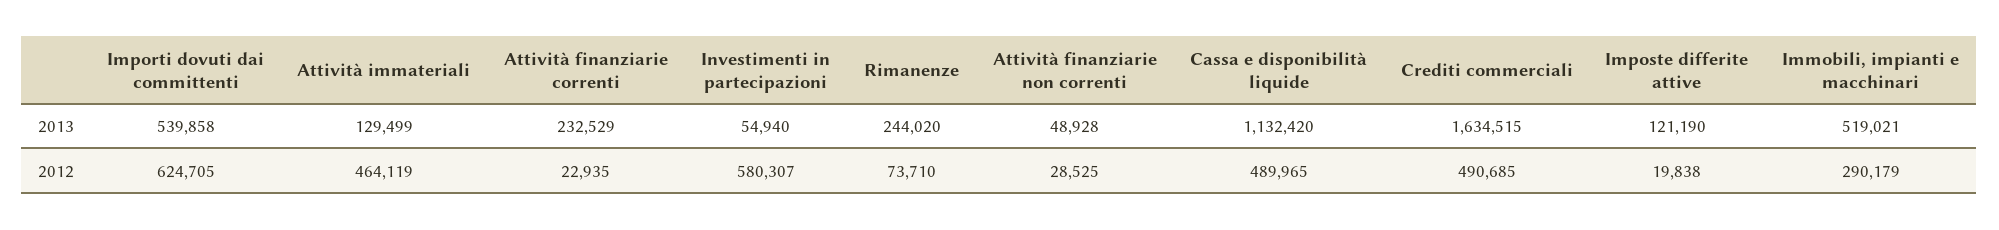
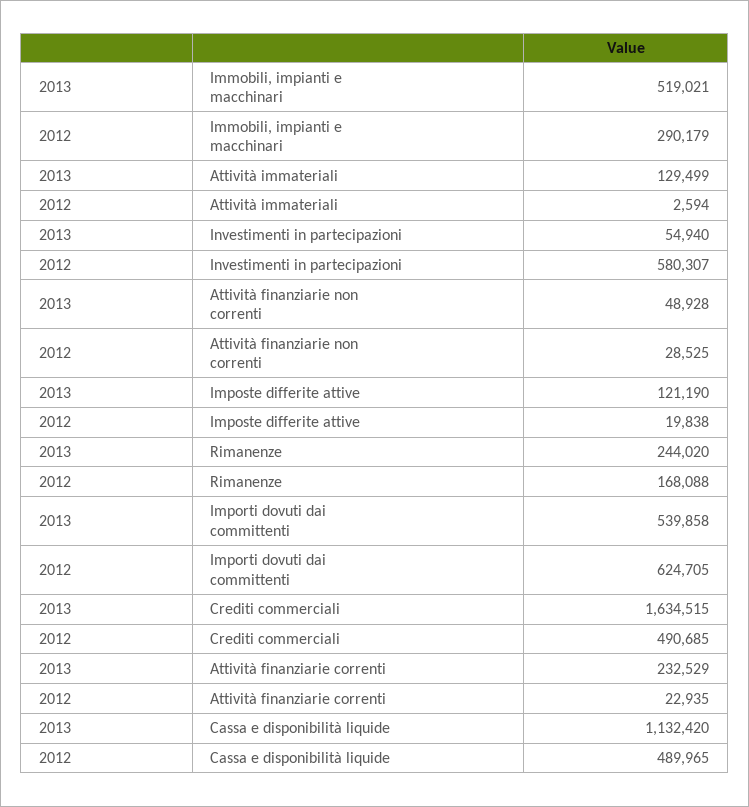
  {
    "Importi dovuti dai committenti": {
      "2013": 539858,
      "2012": 624705
    },
    "Attività immateriali": {
      "2013": 129499,
-     "2012": 464119
+     "2012": 2594
    },
    "Attività finanziarie correnti": {
      "2013": 232529,
      "2012": 22935
    },
    "Investimenti in partecipazioni": {
      "2013": 54940,
      "2012": 580307
    },
    "Rimanenze": {
      "2013": 244020,
-     "2012": 73710
+     "2012": 168088
    },
    "Attività finanziarie non correnti": {
      "2013": 48928,
      "2012": 28525
    },
    "Cassa e disponibilità liquide": {
      "2013": 1132420,
      "2012": 489965
    },
    "Crediti commerciali": {
      "2013": 1634515,
      "2012": 490685
    },
    "Imposte differite attive": {
      "2013": 121190,
      "2012": 19838
    },
    "Immobili, impianti e macchinari": {
      "2013": 519021,
      "2012": 290179
    }
  }

